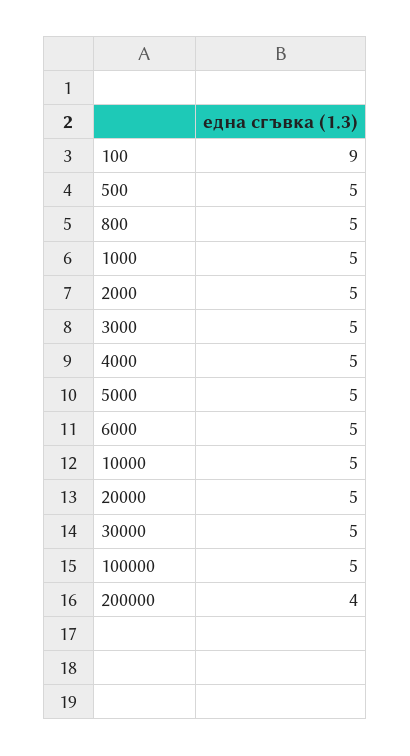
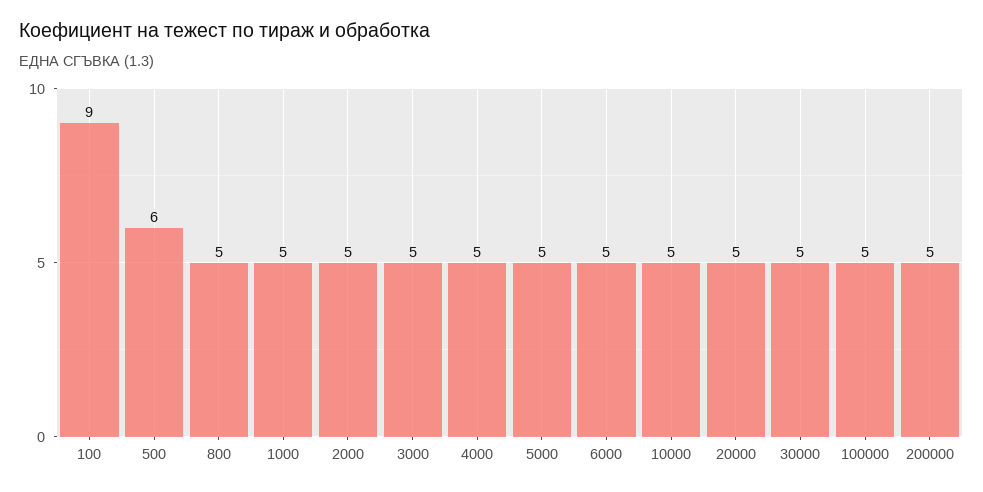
  {
    "100": 9,
-   "500": 5,
+   "500": 6,
    "800": 5,
    "1000": 5,
    "2000": 5,
    "3000": 5,
    "4000": 5,
    "5000": 5,
    "6000": 5,
    "10000": 5,
    "20000": 5,
    "30000": 5,
    "100000": 5,
-   "200000": 4
+   "200000": 5
  }

